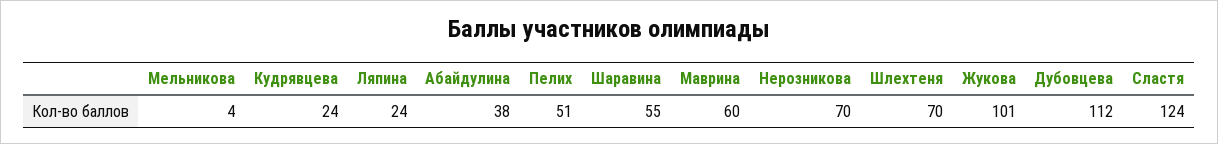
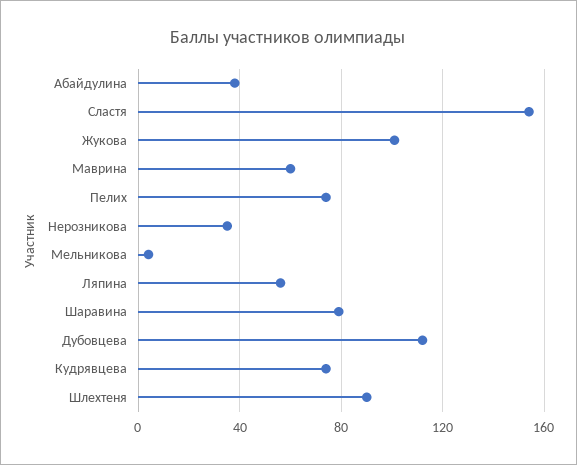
  {
    "Мельникова": 4,
-   "Кудрявцева": 24,
+   "Кудрявцева": 75,
-   "Ляпина": 24,
+   "Ляпина": 55,
    "Абайдулина": 38,
-   "Пелих": 51,
+   "Пелих": 75,
-   "Шаравина": 55,
+   "Шаравина": 80,
    "Маврина": 60,
-   "Нерозникова": 70,
+   "Нерозникова": 35,
-   "Шлехтеня": 70,
+   "Шлехтеня": 90,
    "Жукова": 101,
    "Дубовцева": 112,
-   "Сластя": 124
+   "Сластя": 155
  }

